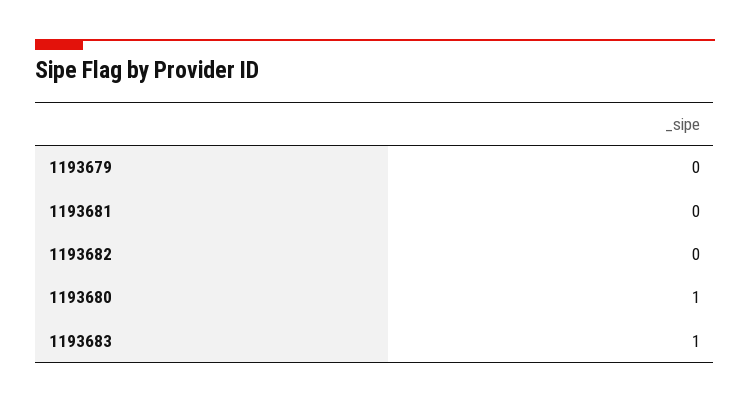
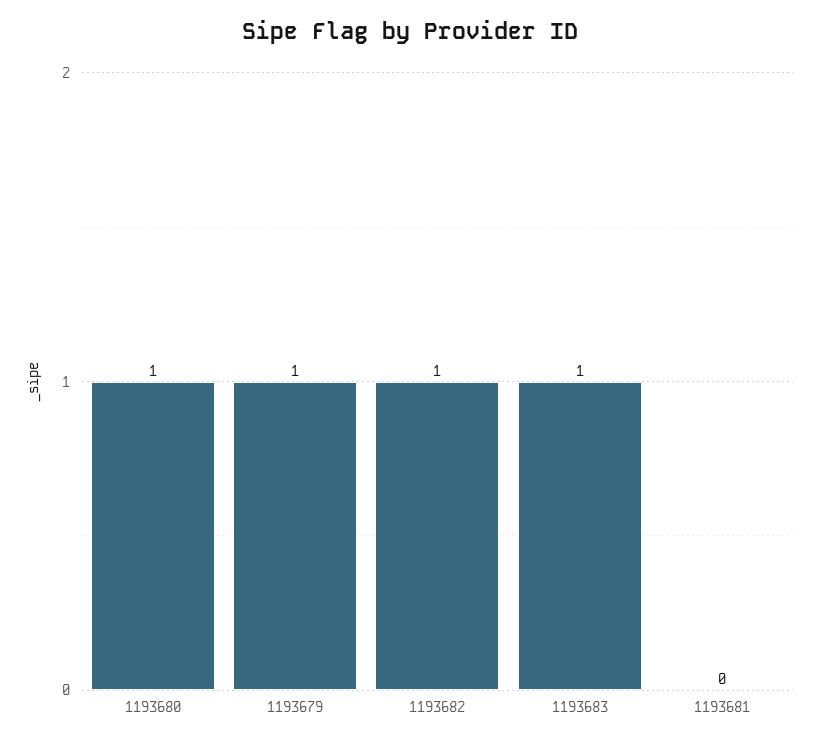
  {
-   "1193679": 0,
+   "1193679": 1,
    "1193681": 0,
-   "1193682": 0,
+   "1193682": 1,
    "1193680": 1,
    "1193683": 1
  }

